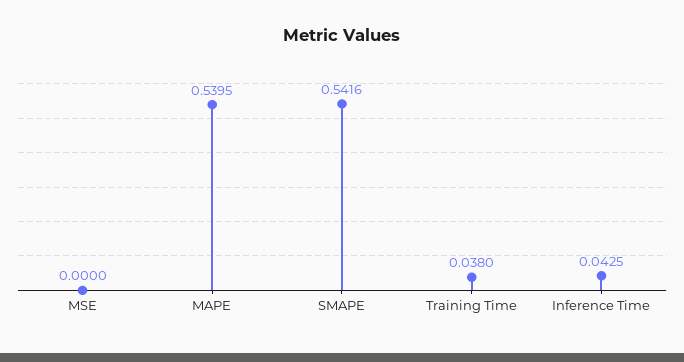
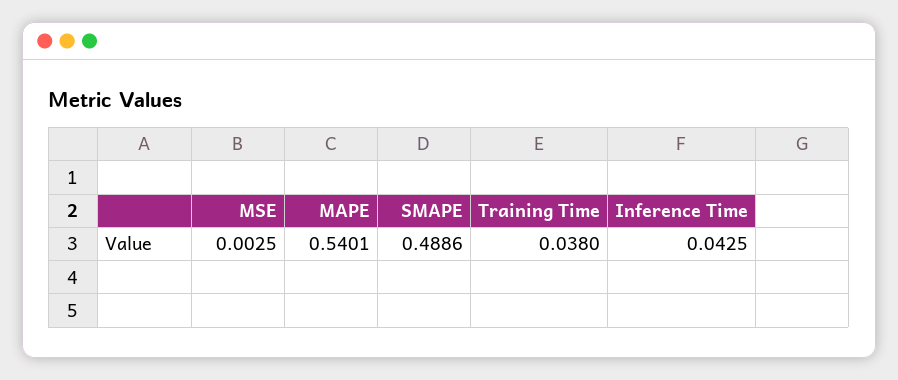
  {
-   "MSE": 0,
+   "MSE": 0.0025,
-   "MAPE": 0.5395,
+   "MAPE": 0.5401,
-   "SMAPE": 0.5416,
+   "SMAPE": 0.4886,
    "Training Time": 0.038,
    "Inference Time": 0.0425
  }

